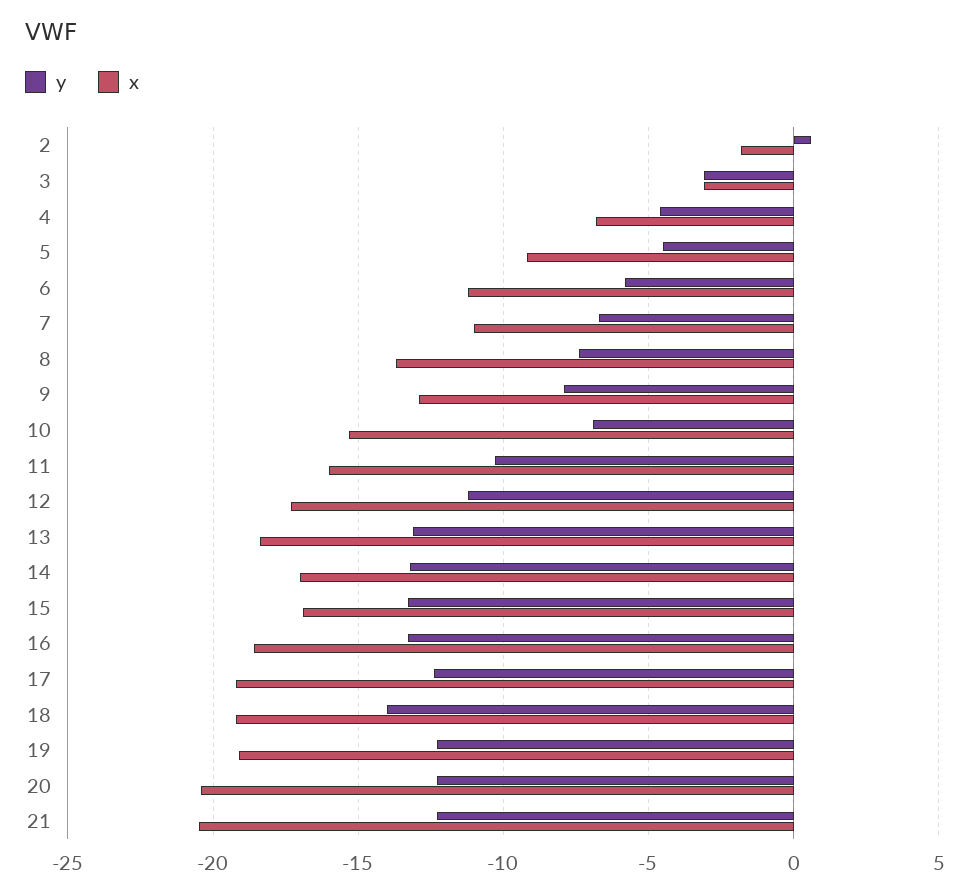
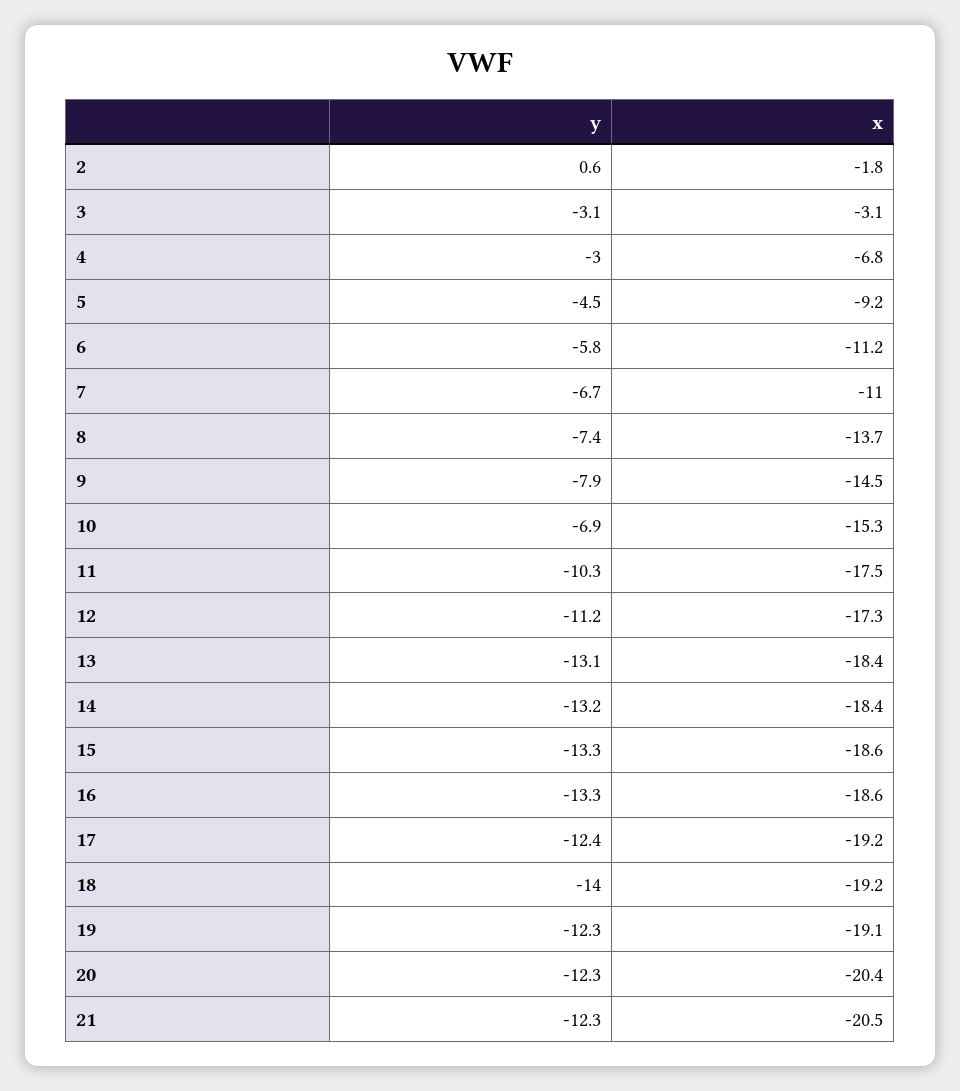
  {
    "y": {
      "2": 0.6,
      "3": -3.1,
-     "4": -4.5,
+     "4": -3,
      "5": -4.5,
      "6": -5.8,
      "7": -6.7,
      "8": -7.4,
      "9": -7.9,
      "10": -6.9,
      "11": -10.3,
      "12": -11.2,
      "13": -13.1,
      "14": -13.2,
      "15": -13.3,
      "16": -13.3,
      "17": -12.4,
      "18": -14,
      "19": -12.3,
      "20": -12.3,
      "21": -12.3
    },
    "x": {
      "2": -1.8,
      "3": -3.1,
      "4": -6.8,
      "5": -9.2,
      "6": -11.2,
      "7": -11,
      "8": -13.7,
-     "9": -13,
+     "9": -14.5,
      "10": -15.3,
-     "11": -16,
+     "11": -17.5,
      "12": -17.3,
      "13": -18.4,
-     "14": -17,
+     "14": -18.4,
-     "15": -17,
+     "15": -18.6,
      "16": -18.6,
      "17": -19.2,
      "18": -19.2,
      "19": -19.1,
      "20": -20.4,
      "21": -20.5
    }
  }

